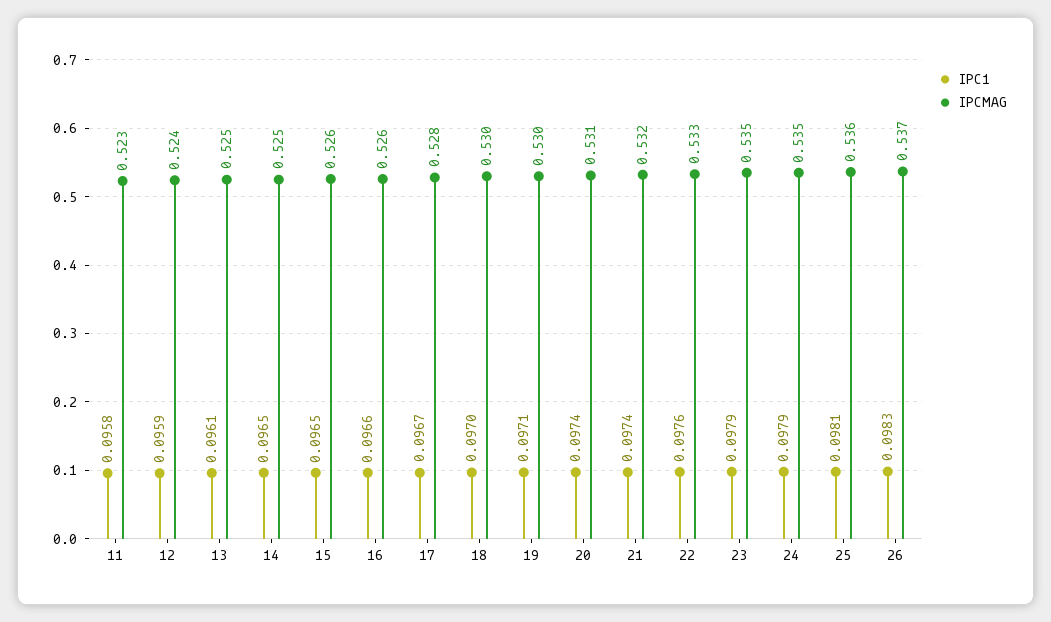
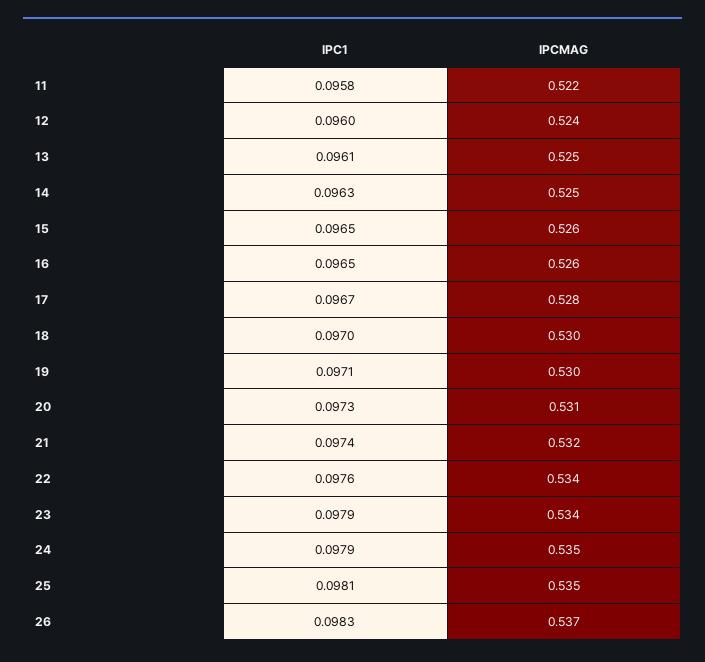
  {
    "IPC1": {
      "11": 0.0958,
-     "12": 0.0959,
+     "12": 0.096,
      "13": 0.0961,
-     "14": 0.0965,
+     "14": 0.0963,
      "15": 0.0965,
-     "16": 0.0966,
+     "16": 0.0965,
      "17": 0.0967,
      "18": 0.097,
      "19": 0.0971,
-     "20": 0.0974,
+     "20": 0.0973,
      "21": 0.0974,
      "22": 0.0976,
      "23": 0.0979,
      "24": 0.0979,
      "25": 0.0981,
      "26": 0.0983
    },
    "IPCMAG": {
-     "11": 0.523,
+     "11": 0.522,
      "12": 0.524,
      "13": 0.525,
      "14": 0.525,
      "15": 0.526,
      "16": 0.526,
      "17": 0.528,
      "18": 0.53,
      "19": 0.53,
      "20": 0.531,
      "21": 0.532,
-     "22": 0.533,
+     "22": 0.534,
-     "23": 0.535,
+     "23": 0.534,
      "24": 0.535,
-     "25": 0.536,
+     "25": 0.535,
      "26": 0.537
    }
  }

